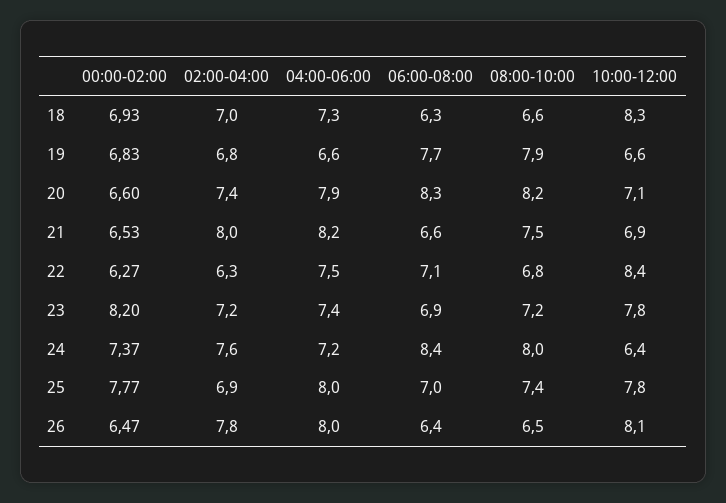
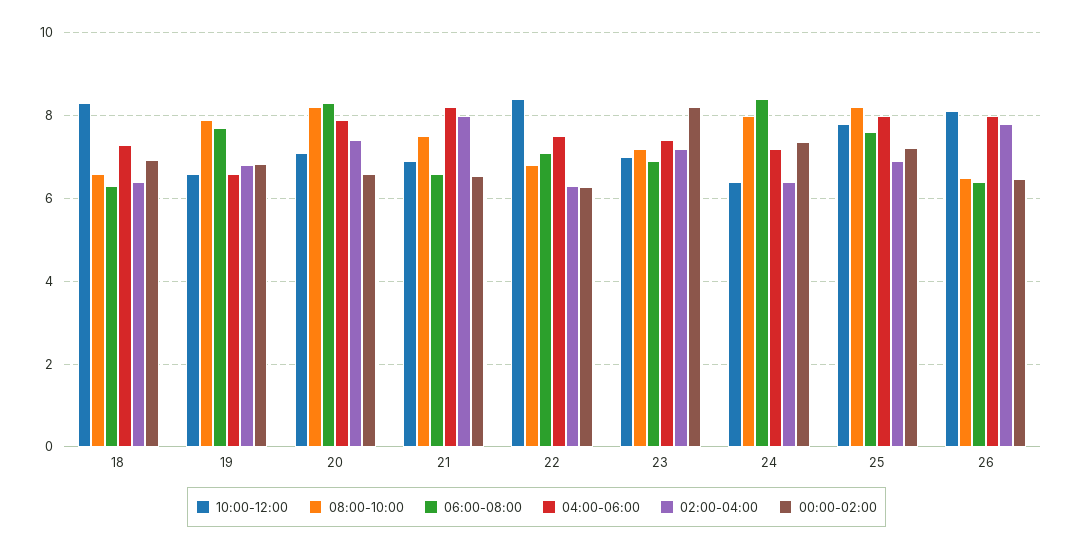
  {
    "00:00-02:00": {
      "18": 6.93,
      "19": 6.83,
      "20": 6.6,
      "21": 6.53,
      "22": 6.27,
      "23": 8.2,
      "24": 7.37,
-     "25": 7.77,
+     "25": 7.2,
      "26": 6.47
    },
    "02:00-04:00": {
-     "18": 7,
+     "18": 6.4,
      "19": 6.8,
      "20": 7.4,
      "21": 8,
      "22": 6.3,
      "23": 7.2,
-     "24": 7.6,
+     "24": 6.4,
      "25": 6.9,
      "26": 7.8
    },
    "04:00-06:00": {
      "18": 7.3,
      "19": 6.6,
      "20": 7.9,
      "21": 8.2,
      "22": 7.5,
      "23": 7.4,
      "24": 7.2,
      "25": 8,
      "26": 8
    },
    "06:00-08:00": {
      "18": 6.3,
      "19": 7.7,
      "20": 8.3,
      "21": 6.6,
      "22": 7.1,
      "23": 6.9,
      "24": 8.4,
-     "25": 7,
+     "25": 7.6,
      "26": 6.4
    },
    "08:00-10:00": {
      "18": 6.6,
      "19": 7.9,
      "20": 8.2,
      "21": 7.5,
      "22": 6.8,
      "23": 7.2,
      "24": 8,
-     "25": 7.4,
+     "25": 8.2,
      "26": 6.5
    },
    "10:00-12:00": {
      "18": 8.3,
      "19": 6.6,
      "20": 7.1,
      "21": 6.9,
      "22": 8.4,
-     "23": 7.8,
+     "23": 7,
      "24": 6.4,
      "25": 7.8,
      "26": 8.1
    }
  }

